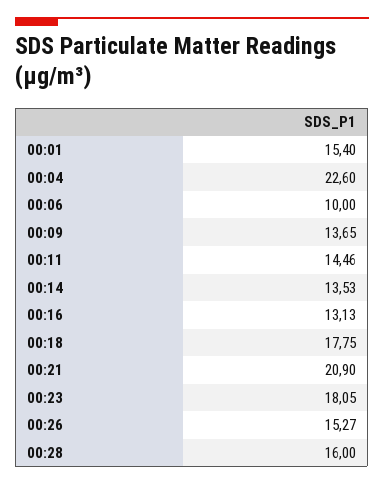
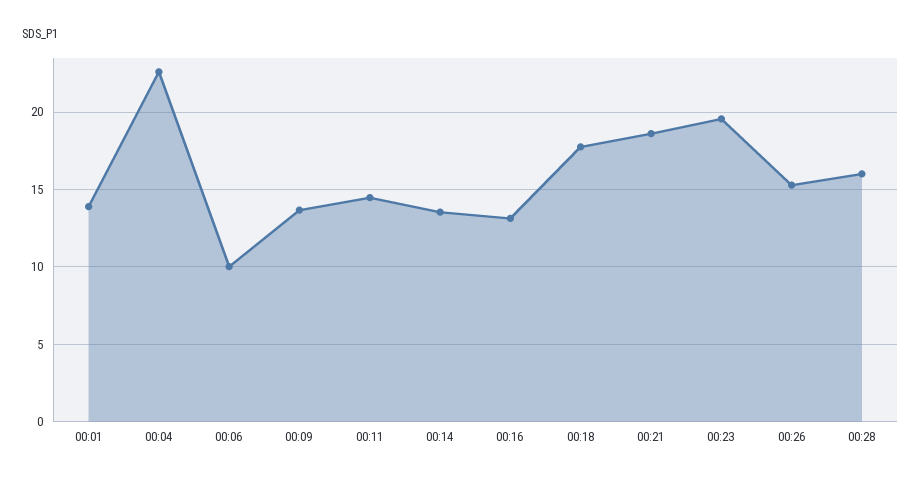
  {
-   "00:01": 15.4,
+   "00:01": 14,
    "00:04": 22.6,
    "00:06": 10,
    "00:09": 13.65,
    "00:11": 14.46,
    "00:14": 13.53,
    "00:16": 13.13,
    "00:18": 17.75,
-   "00:21": 20.9,
+   "00:21": 18.5,
-   "00:23": 18.05,
+   "00:23": 19.5,
    "00:26": 15.27,
    "00:28": 16
  }

